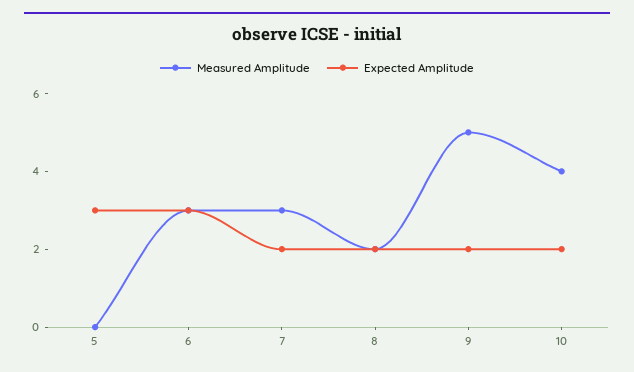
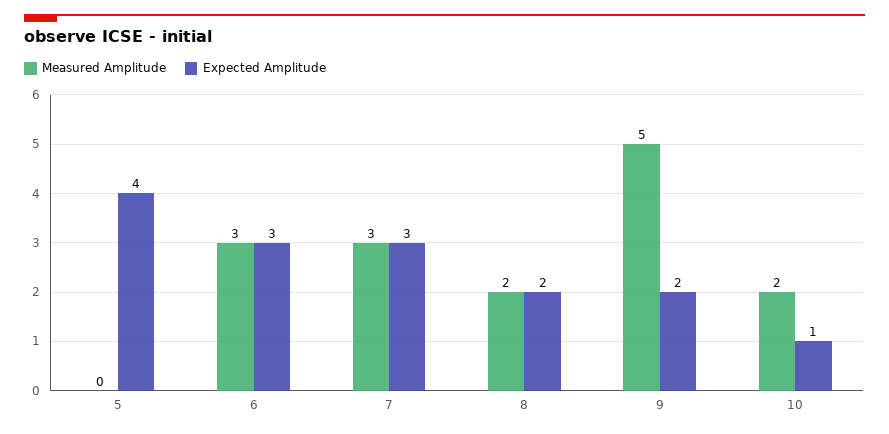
  {
    "Measured Amplitude": {
      "5": 0,
      "6": 3,
      "7": 3,
      "8": 2,
      "9": 5,
-     "10": 4
+     "10": 2
    },
    "Expected Amplitude": {
-     "5": 3,
+     "5": 4,
      "6": 3,
-     "7": 2,
+     "7": 3,
      "8": 2,
      "9": 2,
-     "10": 2
+     "10": 1
    }
  }

